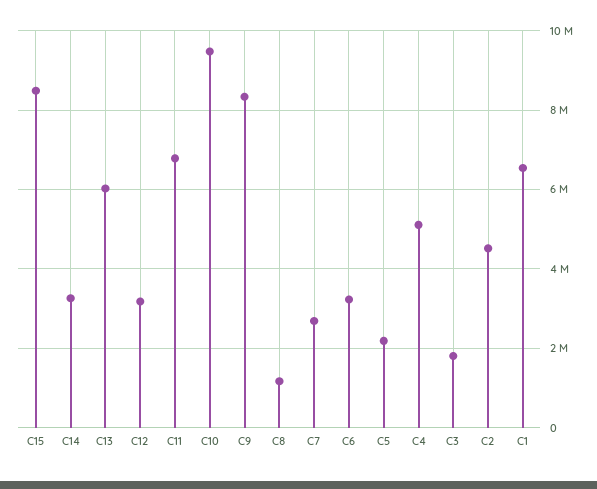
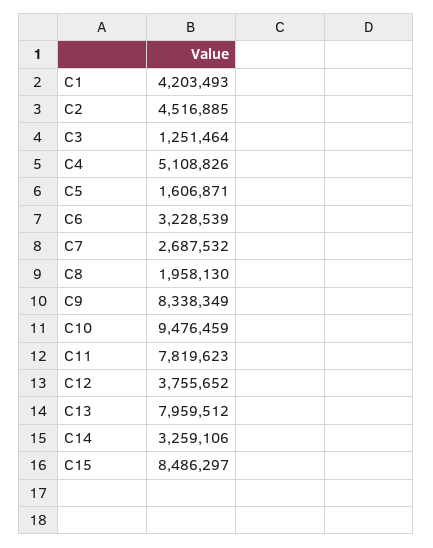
  {
    "C15": 8486297,
    "C14": 3259106,
-   "C13": 6000000,
+   "C13": 7959512,
-   "C12": 3200000,
+   "C12": 3755652,
-   "C11": 6800000,
+   "C11": 7819623,
    "C10": 9476459,
    "C9": 8338349,
-   "C8": 1200000,
+   "C8": 1958130,
    "C7": 2687532,
    "C6": 3228539,
-   "C5": 2200000,
+   "C5": 1606871,
    "C4": 5108826,
-   "C3": 1800000,
+   "C3": 1251464,
    "C2": 4516885,
-   "C1": 6600000
+   "C1": 4203493
  }

